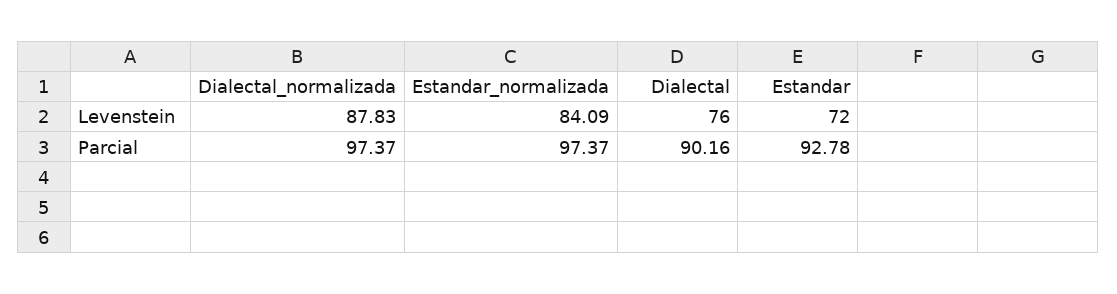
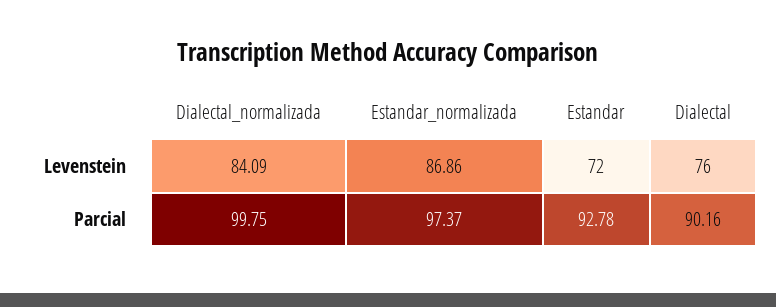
  {
    "Dialectal_normalizada": {
-     "Levenstein": 87.83,
+     "Levenstein": 84.09,
-     "Parcial": 97.37
+     "Parcial": 99.75
    },
    "Estandar_normalizada": {
-     "Levenstein": 84.09,
+     "Levenstein": 86.86,
      "Parcial": 97.37
    },
    "Dialectal": {
      "Levenstein": 76,
      "Parcial": 90.16
    },
    "Estandar": {
      "Levenstein": 72,
      "Parcial": 92.78
    }
  }

